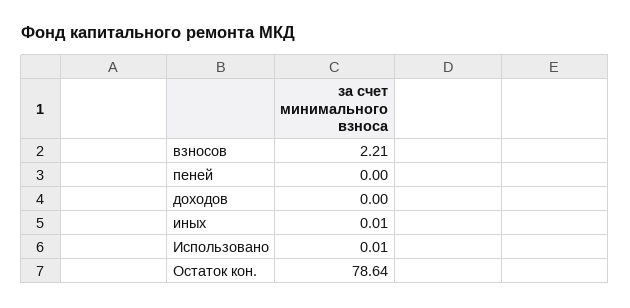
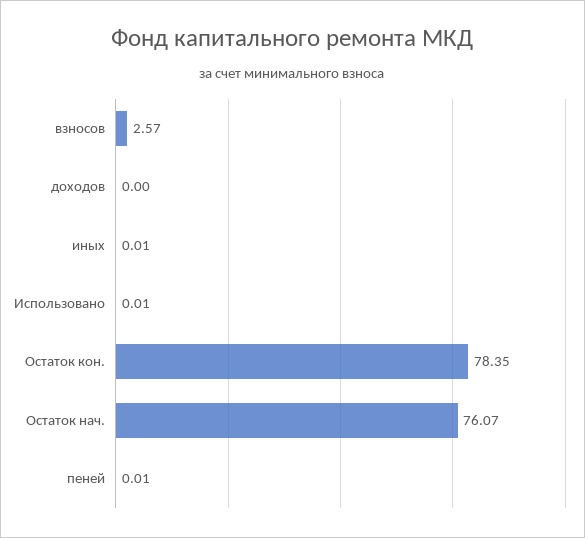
  {
-   "взносов": 2.21,
+   "взносов": 2.57,
-   "пеней": 0,
+   "пеней": 0.01,
    "доходов": 0,
    "иных": 0.01,
    "Использовано": 0.01,
-   "Остаток кон.": 78.64
+   "Остаток кон.": 78.35,
+   "Остаток нач.": 76.07
  }

